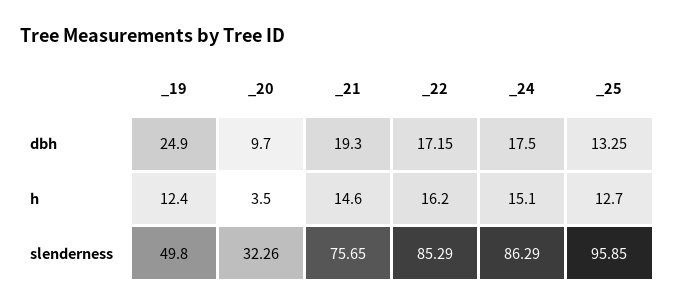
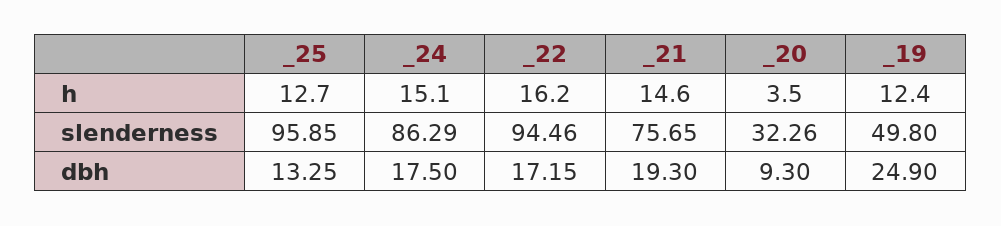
  {
    "_19": {
      "dbh": 24.9,
      "h": 12.4,
      "slenderness": 49.8
    },
    "_20": {
-     "dbh": 9.7,
+     "dbh": 9.3,
      "h": 3.5,
      "slenderness": 32.26
    },
    "_21": {
      "dbh": 19.3,
      "h": 14.6,
      "slenderness": 75.65
    },
    "_22": {
      "dbh": 17.15,
      "h": 16.2,
-     "slenderness": 85.29
+     "slenderness": 94.46
    },
    "_24": {
      "dbh": 17.5,
      "h": 15.1,
      "slenderness": 86.29
    },
    "_25": {
      "dbh": 13.25,
      "h": 12.7,
      "slenderness": 95.85
    }
  }

